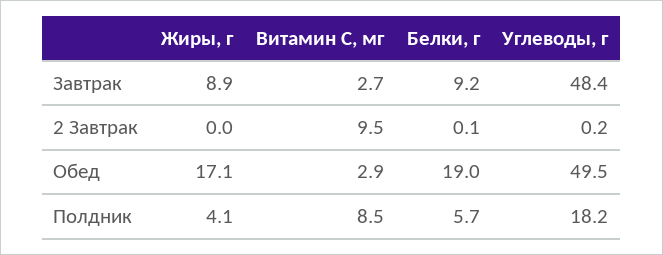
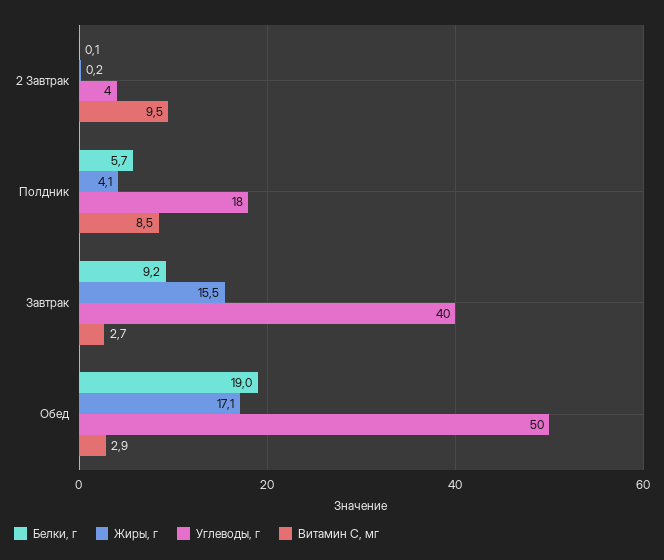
  {
    "Жиры, г": {
-     "Завтрак": 8.9,
+     "Завтрак": 15.5,
-     "2 Завтрак": 0,
+     "2 Завтрак": 0.2,
      "Обед": 17.1,
      "Полдник": 4.1
    },
    "Витамин С, мг": {
      "Завтрак": 2.7,
      "2 Завтрак": 9.5,
      "Обед": 2.9,
      "Полдник": 8.5
    },
    "Белки, г": {
      "Завтрак": 9.2,
      "2 Завтрак": 0.1,
      "Обед": 19,
      "Полдник": 5.7
    },
    "Углеводы, г": {
-     "Завтрак": 48.4,
+     "Завтрак": 40,
-     "2 Завтрак": 0.2,
+     "2 Завтрак": 4,
      "Обед": 49.5,
      "Полдник": 18.2
    }
  }

